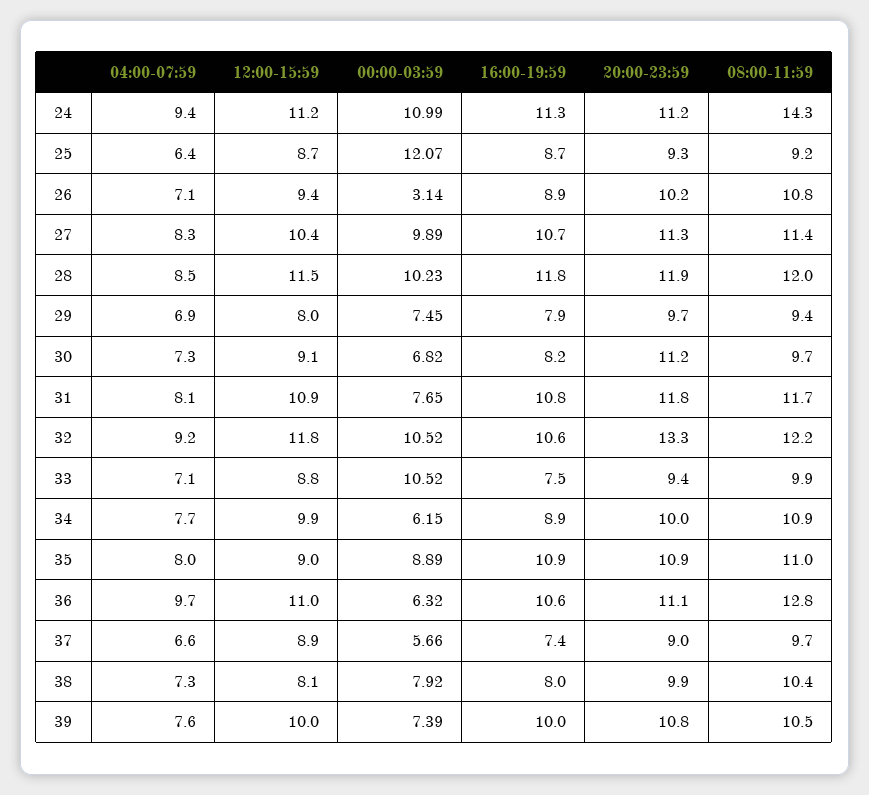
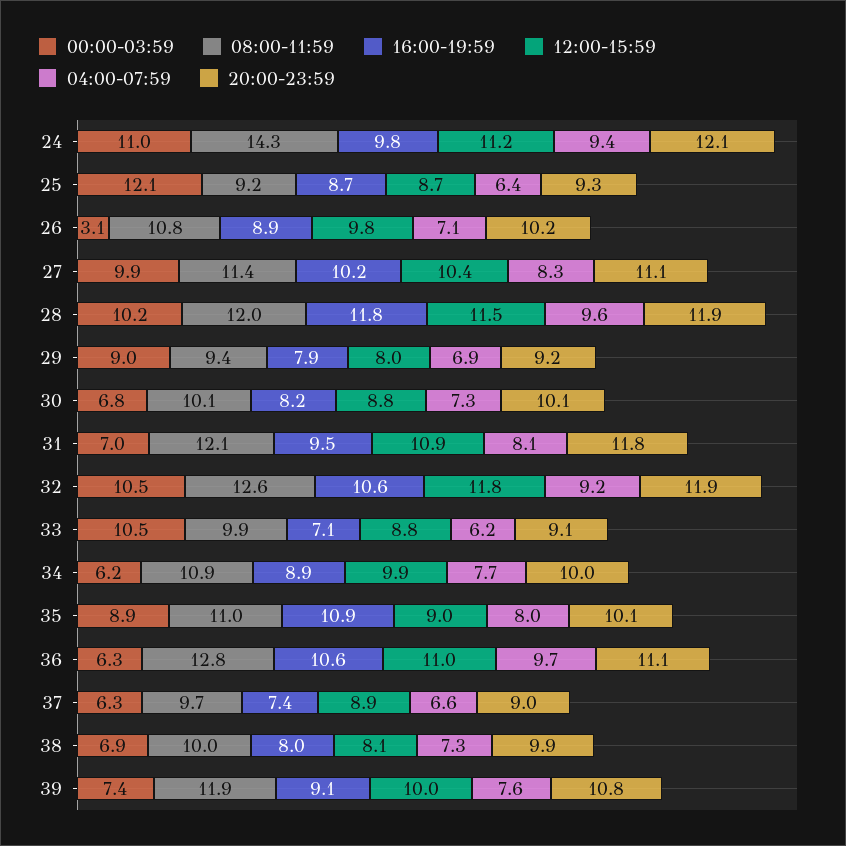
  {
    "04:00-07:59": {
      "24": 9.4,
      "25": 6.4,
      "26": 7.1,
      "27": 8.3,
-     "28": 8.5,
+     "28": 9.6,
      "29": 6.9,
      "30": 7.3,
      "31": 8.1,
      "32": 9.2,
-     "33": 7.1,
+     "33": 6.2,
      "34": 7.7,
      "35": 8,
      "36": 9.7,
      "37": 6.6,
      "38": 7.3,
      "39": 7.6
    },
    "12:00-15:59": {
      "24": 11.2,
      "25": 8.7,
-     "26": 9.4,
+     "26": 9.8,
      "27": 10.4,
      "28": 11.5,
      "29": 8,
-     "30": 9.1,
+     "30": 8.8,
      "31": 10.9,
      "32": 11.8,
      "33": 8.8,
      "34": 9.9,
      "35": 9,
      "36": 11,
      "37": 8.9,
      "38": 8.1,
      "39": 10
    },
    "00:00-03:59": {
      "24": 10.99,
      "25": 12.07,
      "26": 3.14,
      "27": 9.89,
      "28": 10.23,
-     "29": 7.45,
+     "29": 9,
      "30": 6.82,
-     "31": 7.65,
+     "31": 7,
      "32": 10.52,
      "33": 10.52,
      "34": 6.15,
      "35": 8.89,
      "36": 6.32,
-     "37": 5.66,
+     "37": 6.3,
-     "38": 7.92,
+     "38": 6.9,
      "39": 7.39
    },
    "16:00-19:59": {
-     "24": 11.3,
+     "24": 9.8,
      "25": 8.7,
      "26": 8.9,
-     "27": 10.7,
+     "27": 10.2,
      "28": 11.8,
      "29": 7.9,
      "30": 8.2,
-     "31": 10.8,
+     "31": 9.5,
      "32": 10.6,
-     "33": 7.5,
+     "33": 7.1,
      "34": 8.9,
      "35": 10.9,
      "36": 10.6,
      "37": 7.4,
      "38": 8,
-     "39": 10
+     "39": 9.1
    },
    "20:00-23:59": {
-     "24": 11.2,
+     "24": 12.1,
      "25": 9.3,
      "26": 10.2,
-     "27": 11.3,
+     "27": 11.1,
      "28": 11.9,
-     "29": 9.7,
+     "29": 9.2,
-     "30": 11.2,
+     "30": 10.1,
      "31": 11.8,
-     "32": 13.3,
+     "32": 11.9,
-     "33": 9.4,
+     "33": 9.1,
      "34": 10,
-     "35": 10.9,
+     "35": 10.1,
      "36": 11.1,
      "37": 9,
      "38": 9.9,
      "39": 10.8
    },
    "08:00-11:59": {
      "24": 14.3,
      "25": 9.2,
      "26": 10.8,
      "27": 11.4,
      "28": 12,
      "29": 9.4,
-     "30": 9.7,
+     "30": 10.1,
-     "31": 11.7,
+     "31": 12.1,
-     "32": 12.2,
+     "32": 12.6,
      "33": 9.9,
      "34": 10.9,
      "35": 11,
      "36": 12.8,
      "37": 9.7,
-     "38": 10.4,
+     "38": 10,
-     "39": 10.5
+     "39": 11.9
    }
  }

